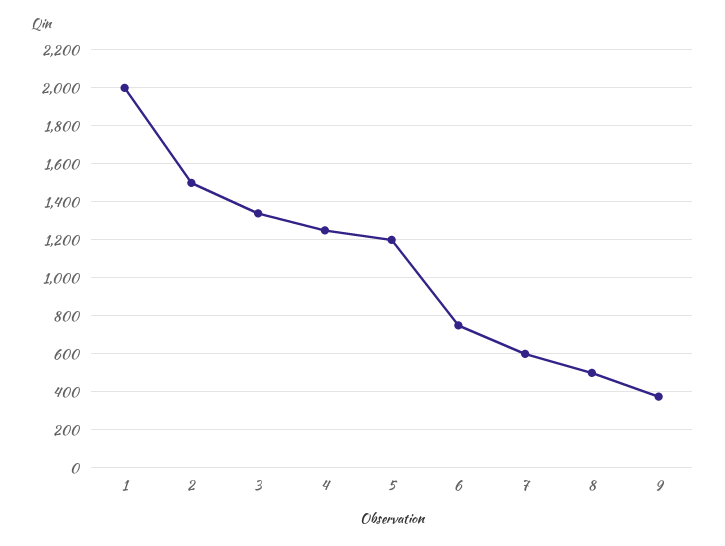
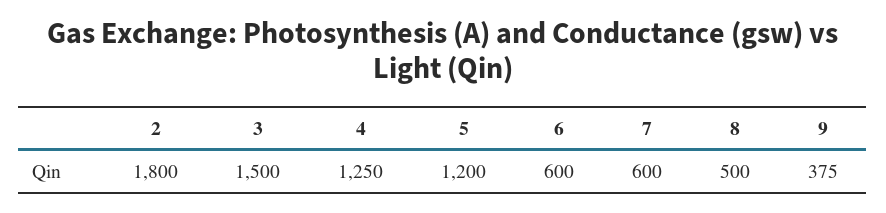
  {
-   "1": 2000,
-   "2": 1500,
+   "2": 1800,
-   "3": 1350,
+   "3": 1500,
    "4": 1250,
    "5": 1200,
-   "6": 750,
+   "6": 600,
    "7": 600,
    "8": 500,
    "9": 375
  }

